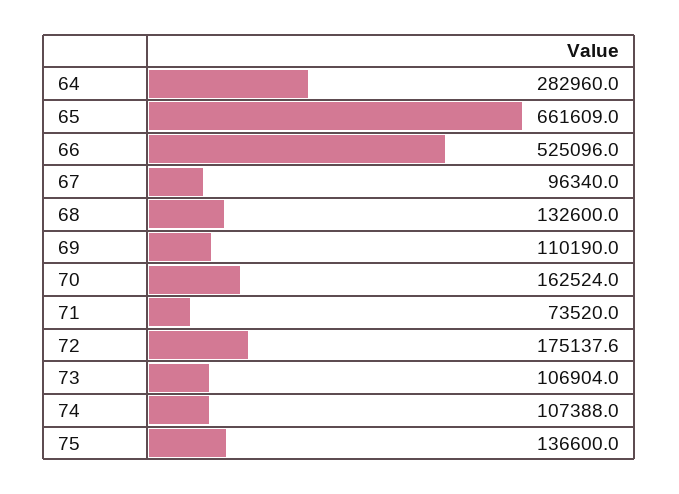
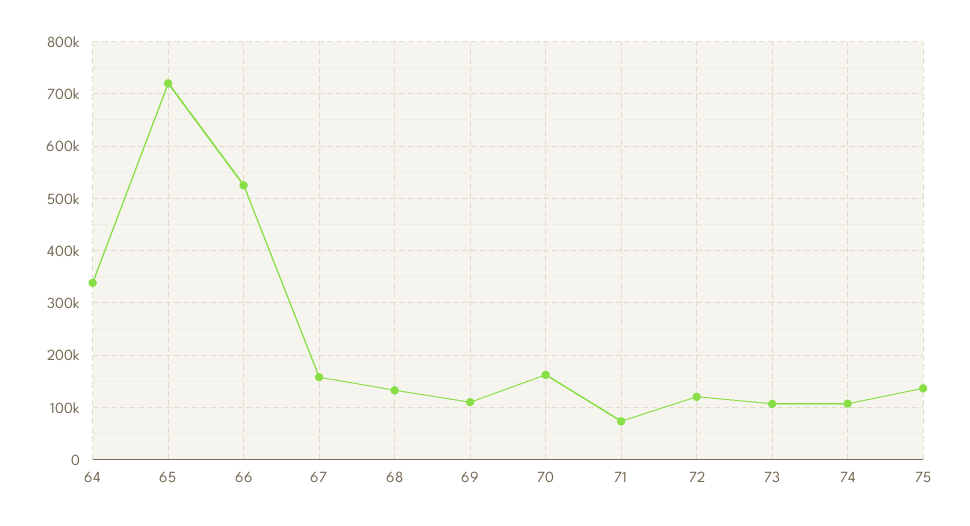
  {
-   "64": 282960,
+   "64": 340000,
-   "65": 661609,
+   "65": 720000,
    "66": 525096,
-   "67": 96340,
+   "67": 160000,
    "68": 132600,
    "69": 110190,
    "70": 162524,
    "71": 73520,
-   "72": 175137.6,
+   "72": 120000,
    "73": 106904,
    "74": 107388,
    "75": 136600
  }

